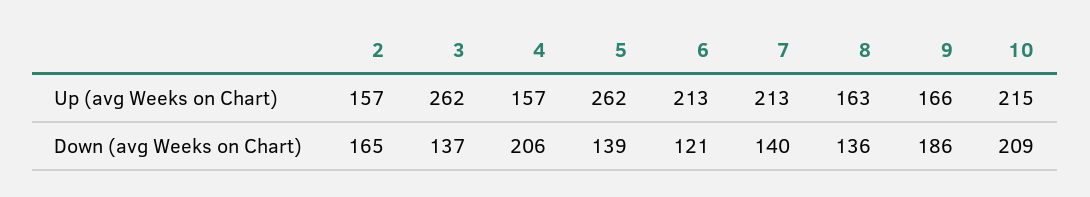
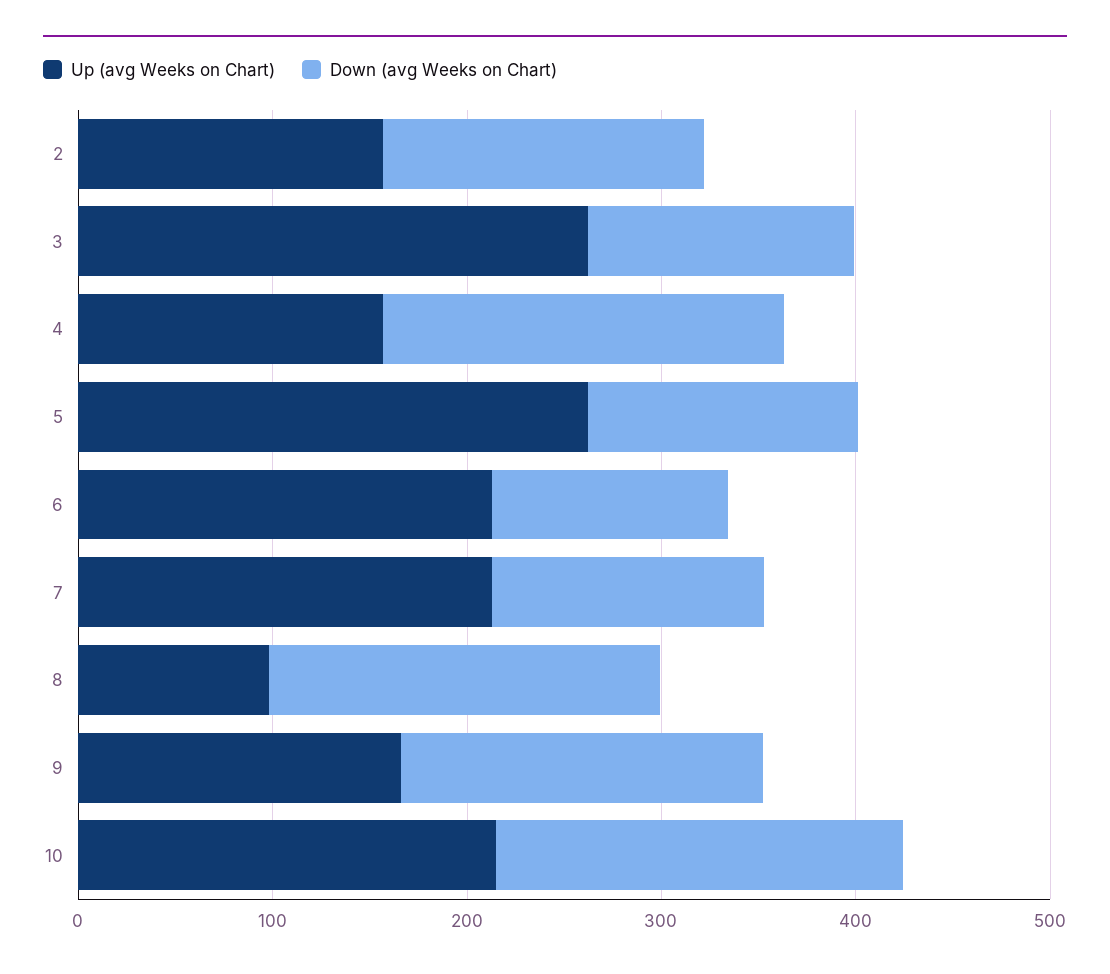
  {
    "Up (avg Weeks on Chart)": {
      "2": 157,
      "3": 262,
      "4": 157,
      "5": 262,
      "6": 213,
      "7": 213,
-     "8": 163,
+     "8": 100,
      "9": 166,
      "10": 215
    },
    "Down (avg Weeks on Chart)": {
      "2": 165,
      "3": 137,
      "4": 206,
      "5": 139,
      "6": 121,
      "7": 140,
-     "8": 136,
+     "8": 200,
      "9": 186,
      "10": 209
    }
  }

